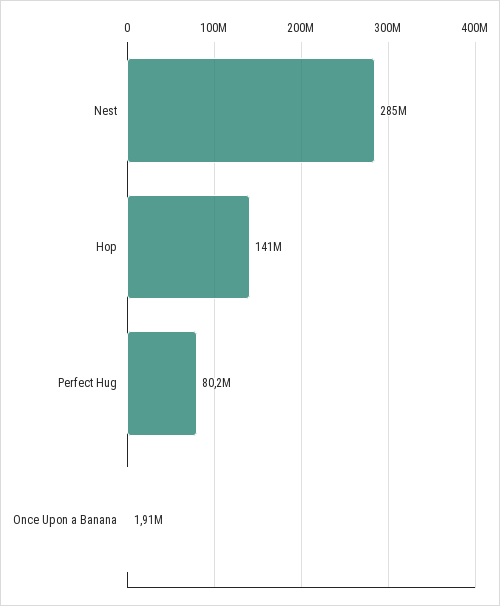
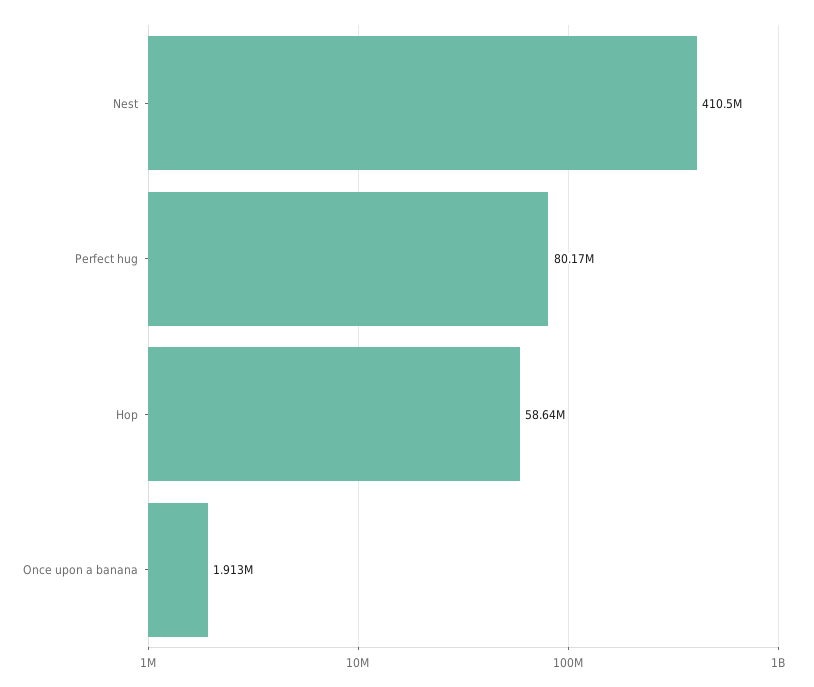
  {
-   "Nest": 285000000,
+   "Nest": 410500000,
-   "Hop": 141000000,
+   "Hop": 58640000,
    "Perfect Hug": 80170000,
    "Once Upon a Banana": 1913000
  }

